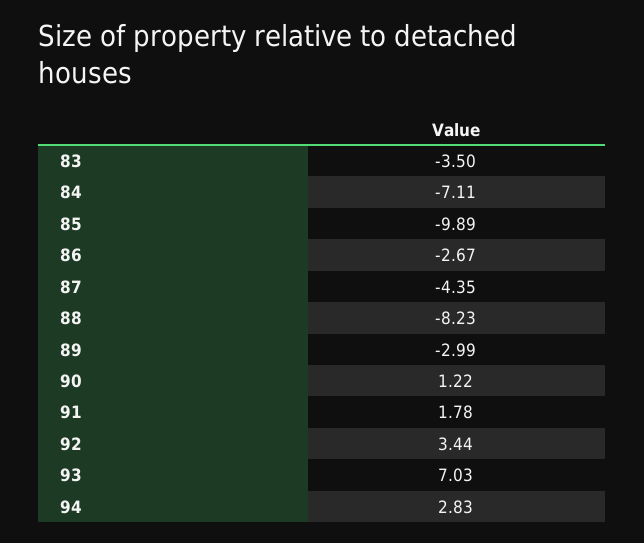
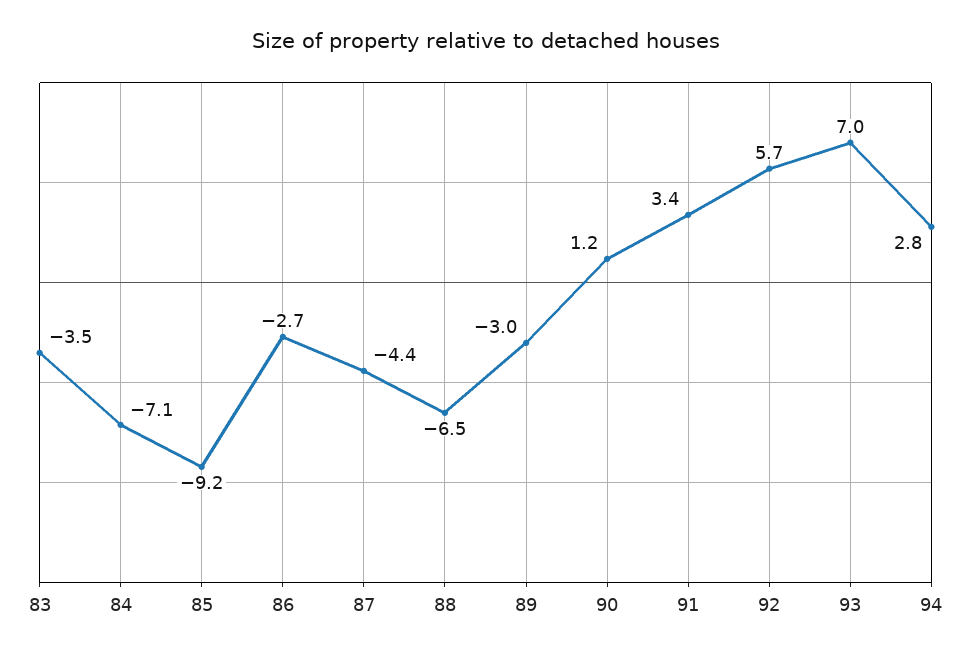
  {
    "83": -3.5,
    "84": -7.11,
-   "85": -9.89,
+   "85": -9.2,
    "86": -2.67,
    "87": -4.35,
-   "88": -8.23,
+   "88": -6.5,
    "89": -2.99,
    "90": 1.22,
-   "91": 1.78,
+   "91": 3.4,
-   "92": 3.44,
+   "92": 5.7,
    "93": 7.03,
    "94": 2.83
  }

